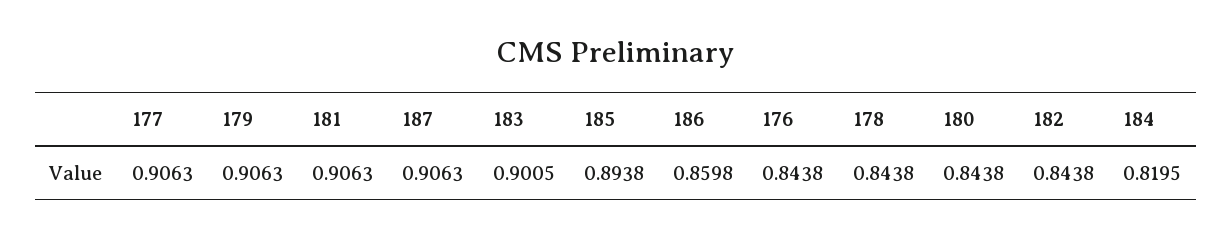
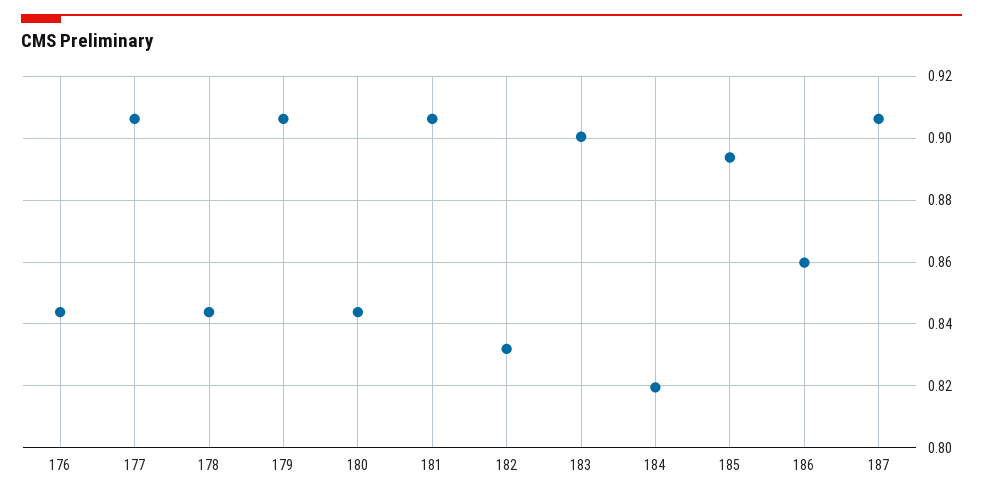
  {
    "177": 0.9063,
    "179": 0.9063,
    "181": 0.9063,
    "187": 0.9063,
    "183": 0.9005,
    "185": 0.8938,
    "186": 0.8598,
    "176": 0.8438,
    "178": 0.8438,
    "180": 0.8438,
-   "182": 0.8438,
+   "182": 0.832,
    "184": 0.8195
  }

